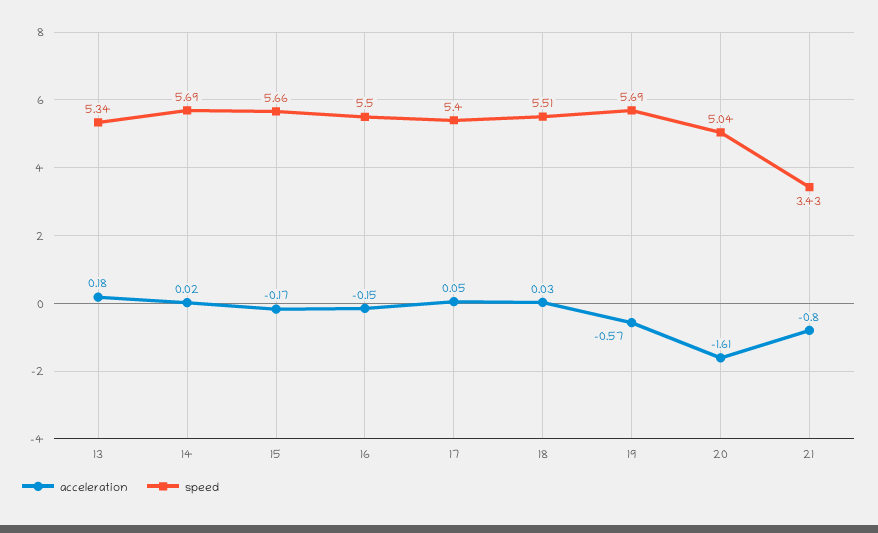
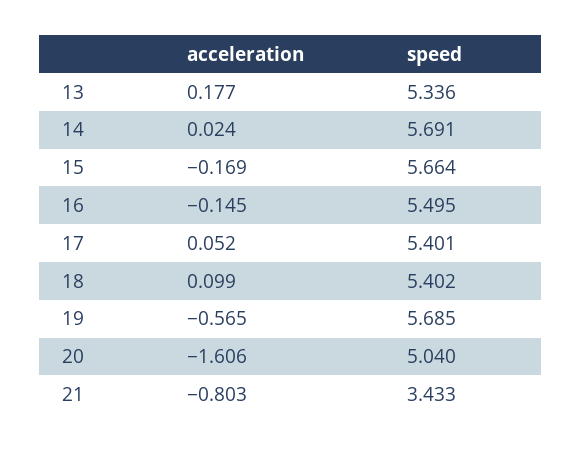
  {
    "acceleration": {
      "13": 0.177,
      "14": 0.024,
      "15": -0.169,
      "16": -0.145,
      "17": 0.052,
-     "18": 0.03,
+     "18": 0.099,
      "19": -0.565,
      "20": -1.606,
      "21": -0.803
    },
    "speed": {
      "13": 5.336,
      "14": 5.691,
      "15": 5.664,
      "16": 5.495,
      "17": 5.401,
-     "18": 5.51,
+     "18": 5.402,
      "19": 5.685,
      "20": 5.04,
      "21": 3.433
    }
  }

